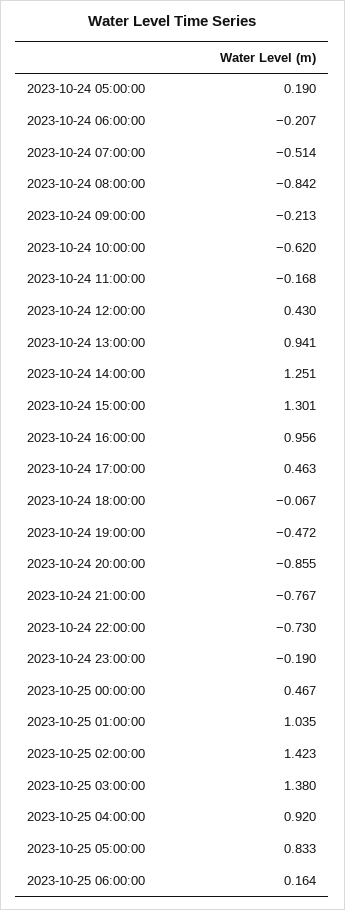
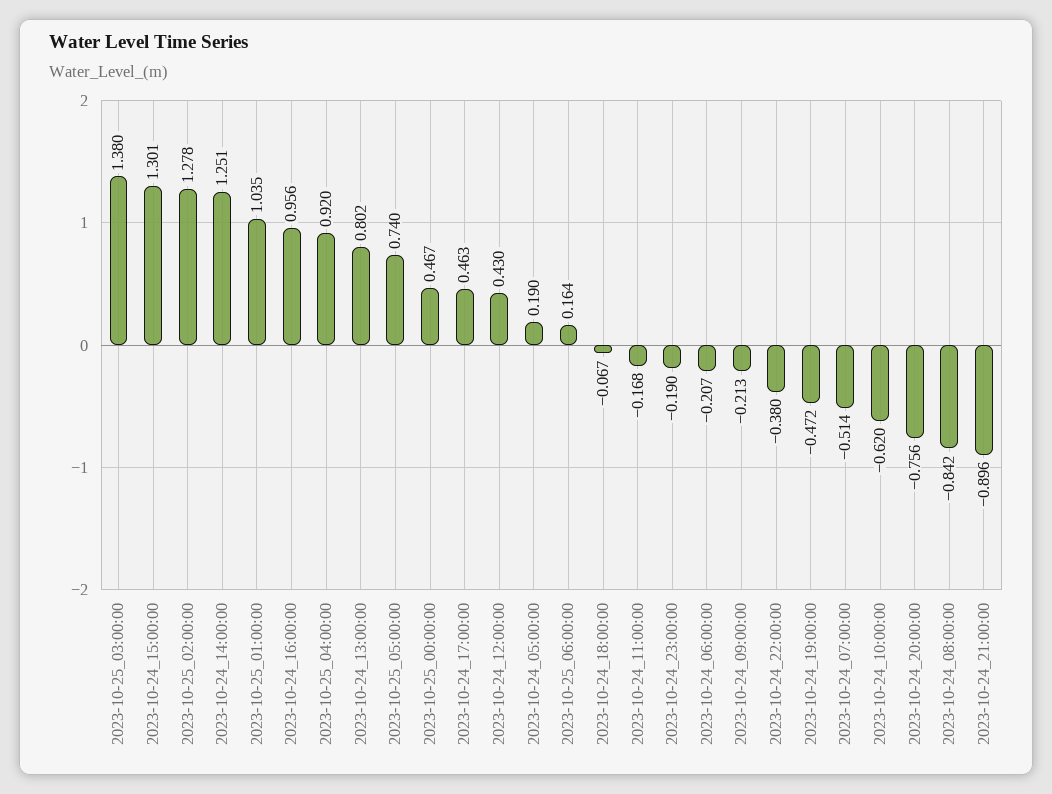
  {
    "2023-10-24 05:00:00": 0.19,
    "2023-10-24 06:00:00": -0.207,
    "2023-10-24 07:00:00": -0.514,
    "2023-10-24 08:00:00": -0.842,
    "2023-10-24 09:00:00": -0.213,
    "2023-10-24 10:00:00": -0.62,
    "2023-10-24 11:00:00": -0.168,
    "2023-10-24 12:00:00": 0.43,
-   "2023-10-24 13:00:00": 0.941,
+   "2023-10-24 13:00:00": 0.802,
    "2023-10-24 14:00:00": 1.251,
    "2023-10-24 15:00:00": 1.301,
    "2023-10-24 16:00:00": 0.956,
    "2023-10-24 17:00:00": 0.463,
    "2023-10-24 18:00:00": -0.067,
    "2023-10-24 19:00:00": -0.472,
-   "2023-10-24 20:00:00": -0.855,
+   "2023-10-24 20:00:00": -0.756,
-   "2023-10-24 21:00:00": -0.767,
+   "2023-10-24 21:00:00": -0.896,
-   "2023-10-24 22:00:00": -0.73,
+   "2023-10-24 22:00:00": -0.38,
    "2023-10-24 23:00:00": -0.19,
    "2023-10-25 00:00:00": 0.467,
    "2023-10-25 01:00:00": 1.035,
-   "2023-10-25 02:00:00": 1.423,
+   "2023-10-25 02:00:00": 1.278,
    "2023-10-25 03:00:00": 1.38,
    "2023-10-25 04:00:00": 0.92,
-   "2023-10-25 05:00:00": 0.833,
+   "2023-10-25 05:00:00": 0.74,
    "2023-10-25 06:00:00": 0.164
  }

